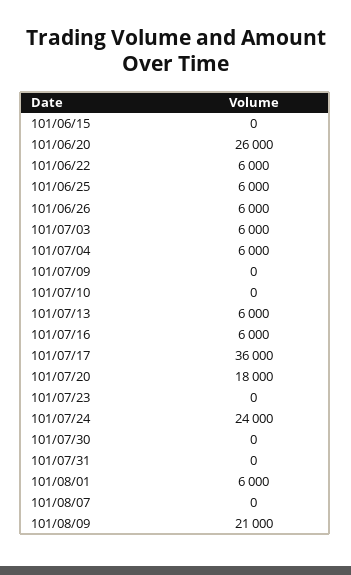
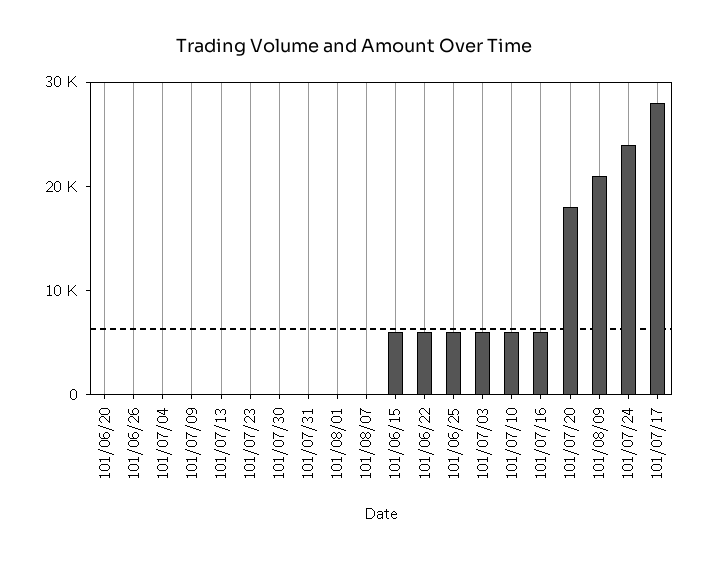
  {
-   "101/06/15": 0,
+   "101/06/15": 6000,
-   "101/06/20": 26000,
+   "101/06/20": 0,
    "101/06/22": 6000,
    "101/06/25": 6000,
-   "101/06/26": 6000,
+   "101/06/26": 0,
    "101/07/03": 6000,
-   "101/07/04": 6000,
+   "101/07/04": 0,
    "101/07/09": 0,
-   "101/07/10": 0,
+   "101/07/10": 6000,
-   "101/07/13": 6000,
+   "101/07/13": 0,
    "101/07/16": 6000,
-   "101/07/17": 36000,
+   "101/07/17": 28000,
    "101/07/20": 18000,
    "101/07/23": 0,
    "101/07/24": 24000,
    "101/07/30": 0,
    "101/07/31": 0,
-   "101/08/01": 6000,
+   "101/08/01": 0,
    "101/08/07": 0,
    "101/08/09": 21000
  }

